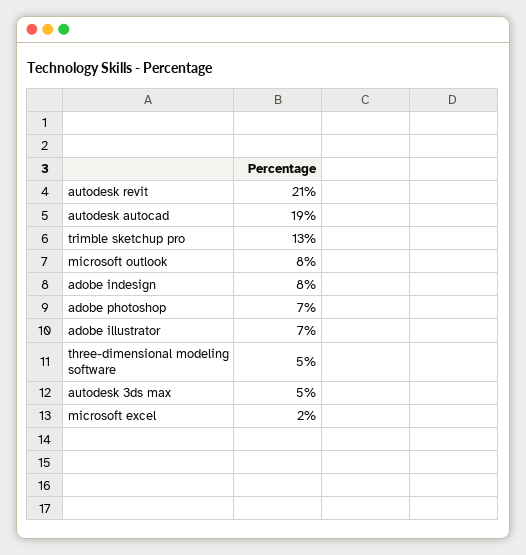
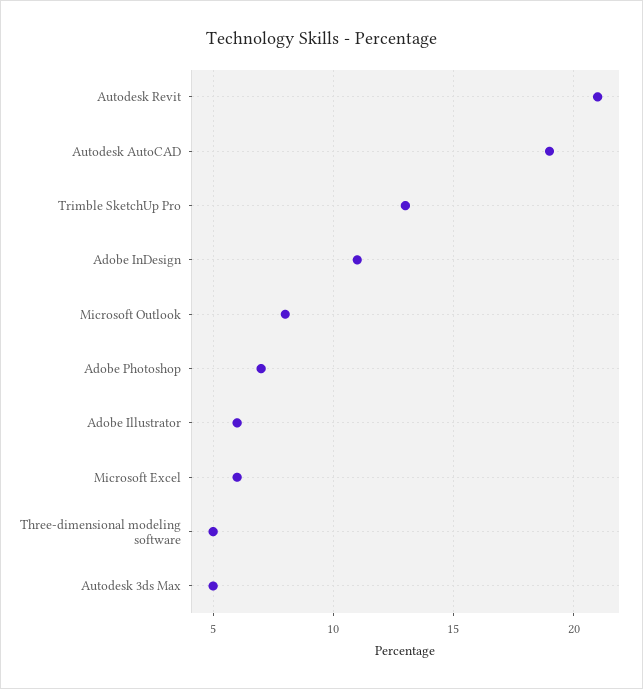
  {
    "autodesk revit": 21,
    "autodesk autocad": 19,
    "trimble sketchup pro": 13,
    "microsoft outlook": 8,
-   "adobe indesign": 8,
+   "adobe indesign": 11,
    "adobe photoshop": 7,
-   "adobe illustrator": 7,
+   "adobe illustrator": 6,
    "three-dimensional modeling software": 5,
    "autodesk 3ds max": 5,
-   "microsoft excel": 2
+   "microsoft excel": 6
  }

